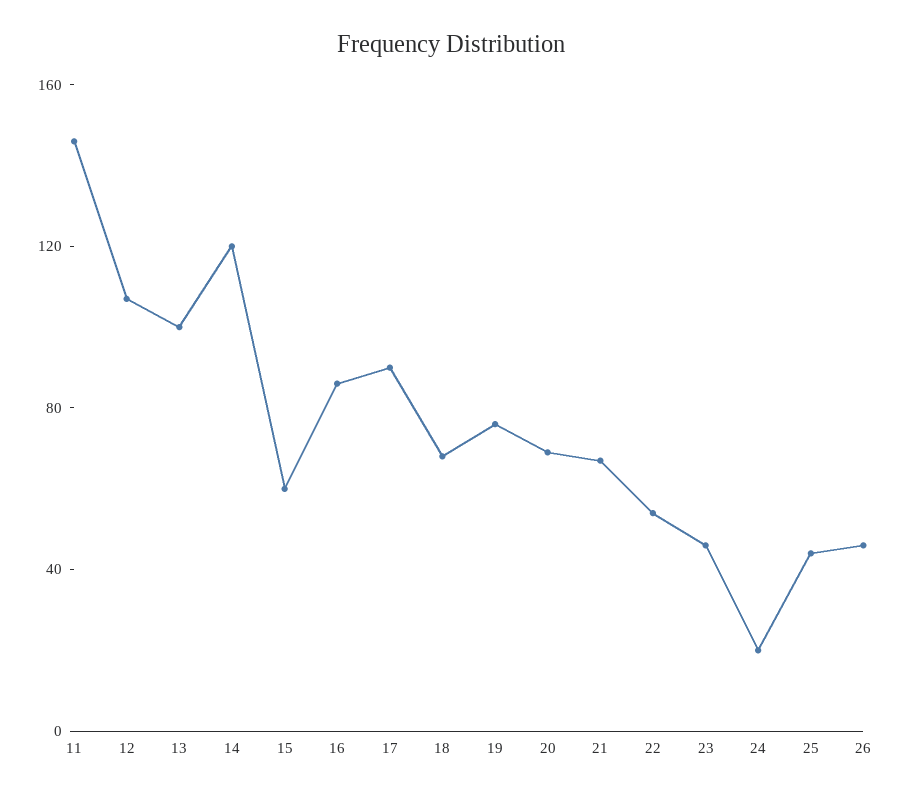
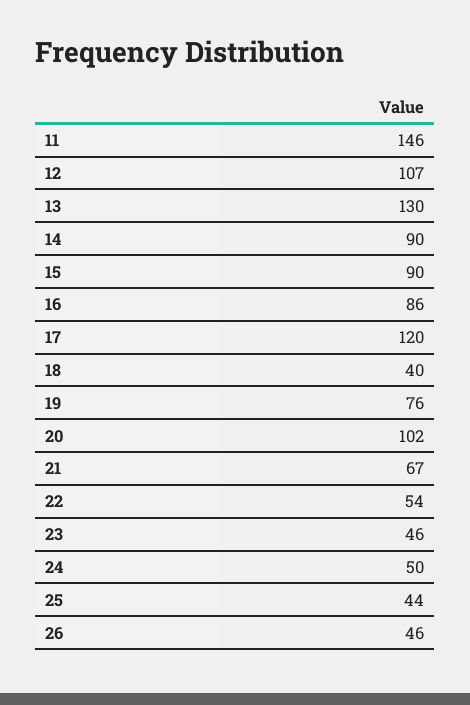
  {
    "11": 146,
    "12": 107,
-   "13": 100,
+   "13": 130,
-   "14": 120,
+   "14": 90,
-   "15": 60,
+   "15": 90,
    "16": 86,
-   "17": 90,
+   "17": 120,
-   "18": 70,
+   "18": 40,
    "19": 76,
-   "20": 70,
+   "20": 102,
    "21": 67,
    "22": 54,
    "23": 46,
-   "24": 20,
+   "24": 50,
    "25": 44,
    "26": 46
  }

